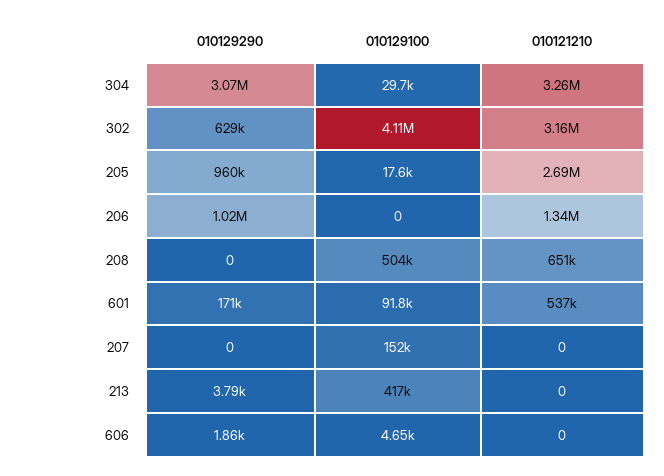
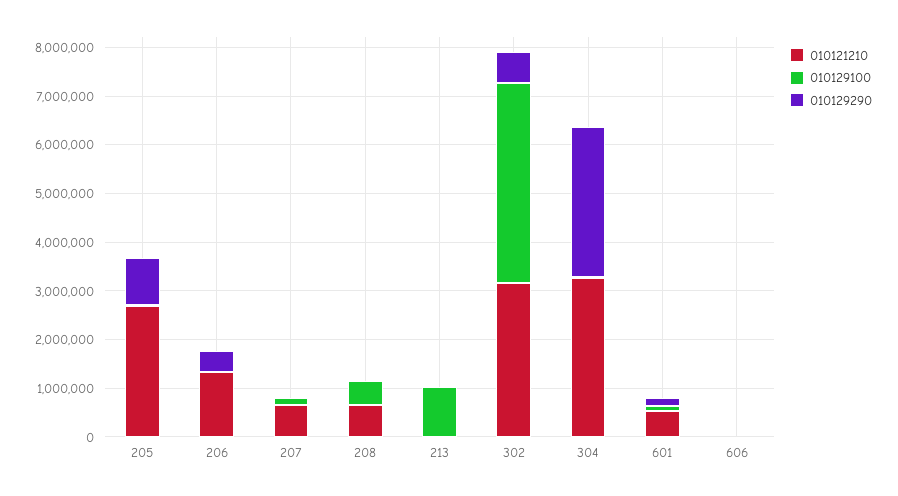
  {
    "010129290": {
      "304": 3070000,
      "302": 629000,
      "205": 960000,
-     "206": 1020000,
+     "206": 400000,
      "208": 0,
      "601": 171000,
      "207": 0,
      "213": 3790,
      "606": 1860
    },
    "010129100": {
      "304": 29700,
      "302": 4110000,
      "205": 17600,
      "206": 0,
      "208": 504000,
      "601": 91800,
      "207": 152000,
-     "213": 417000,
+     "213": 1000000,
      "606": 4650
    },
    "010121210": {
      "304": 3260000,
      "302": 3160000,
      "205": 2690000,
      "206": 1340000,
      "208": 651000,
      "601": 537000,
-     "207": 0,
+     "207": 600000,
      "213": 0,
      "606": 0
    }
  }

